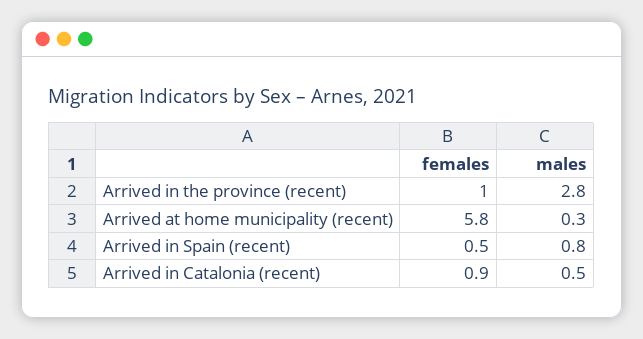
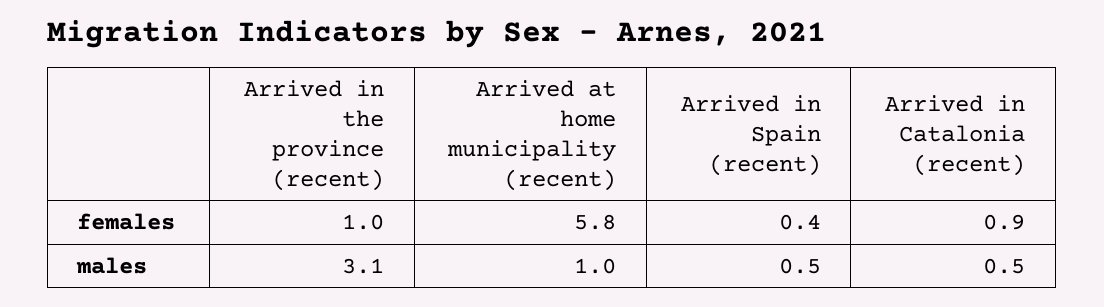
  {
    "females": {
      "Arrived in the province (recent)": 1,
      "Arrived at home municipality (recent)": 5.8,
-     "Arrived in Spain (recent)": 0.5,
+     "Arrived in Spain (recent)": 0.4,
      "Arrived in Catalonia (recent)": 0.9
    },
    "males": {
-     "Arrived in the province (recent)": 2.8,
+     "Arrived in the province (recent)": 3.1,
-     "Arrived at home municipality (recent)": 0.3,
+     "Arrived at home municipality (recent)": 1,
-     "Arrived in Spain (recent)": 0.8,
+     "Arrived in Spain (recent)": 0.5,
      "Arrived in Catalonia (recent)": 0.5
    }
  }

